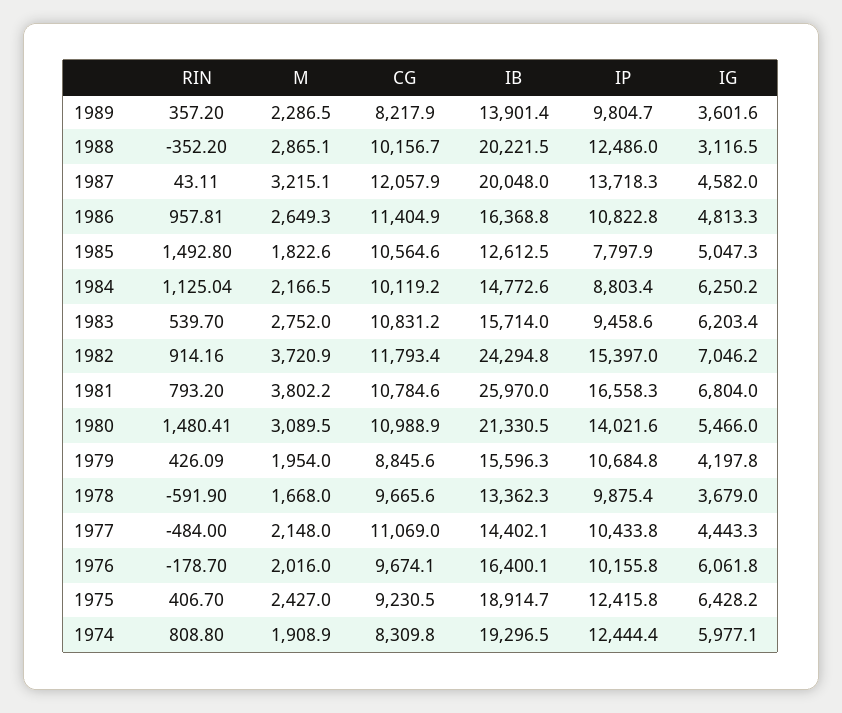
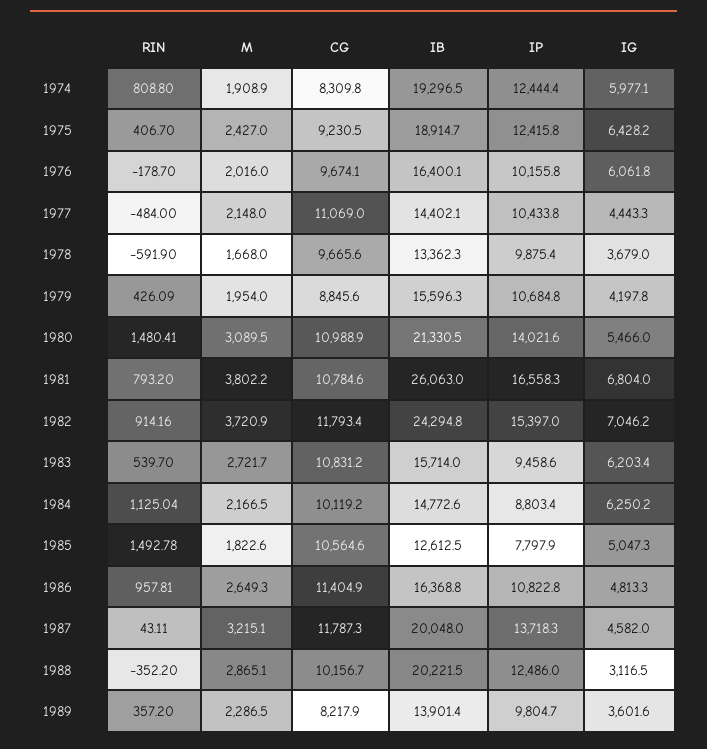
  {
    "RIN": {
      "1989": 357.2,
      "1988": -352.2,
      "1987": 43.11,
      "1986": 957.81,
-     "1985": 1492.8,
+     "1985": 1492.78,
      "1984": 1125.04,
      "1983": 539.7,
      "1982": 914.16,
      "1981": 793.2,
      "1980": 1480.41,
      "1979": 426.09,
      "1978": -591.9,
      "1977": -484,
      "1976": -178.7,
      "1975": 406.7,
      "1974": 808.8
    },
    "M": {
      "1989": 2286.5,
      "1988": 2865.1,
      "1987": 3215.1,
      "1986": 2649.3,
      "1985": 1822.6,
      "1984": 2166.5,
-     "1983": 2752,
+     "1983": 2721.7,
      "1982": 3720.9,
      "1981": 3802.2,
      "1980": 3089.5,
      "1979": 1954,
      "1978": 1668,
      "1977": 2148,
      "1976": 2016,
      "1975": 2427,
      "1974": 1908.9
    },
    "CG": {
      "1989": 8217.9,
      "1988": 10156.7,
-     "1987": 12057.9,
+     "1987": 11787.3,
      "1986": 11404.9,
      "1985": 10564.6,
      "1984": 10119.2,
      "1983": 10831.2,
      "1982": 11793.4,
      "1981": 10784.6,
      "1980": 10988.9,
      "1979": 8845.6,
      "1978": 9665.6,
      "1977": 11069,
      "1976": 9674.1,
      "1975": 9230.5,
      "1974": 8309.8
    },
    "IB": {
      "1989": 13901.4,
      "1988": 20221.5,
      "1987": 20048,
      "1986": 16368.8,
      "1985": 12612.5,
      "1984": 14772.6,
      "1983": 15714,
      "1982": 24294.8,
-     "1981": 25970,
+     "1981": 26063,
      "1980": 21330.5,
      "1979": 15596.3,
      "1978": 13362.3,
      "1977": 14402.1,
      "1976": 16400.1,
      "1975": 18914.7,
      "1974": 19296.5
    },
    "IP": {
      "1989": 9804.7,
      "1988": 12486,
      "1987": 13718.3,
      "1986": 10822.8,
      "1985": 7797.9,
      "1984": 8803.4,
      "1983": 9458.6,
      "1982": 15397,
      "1981": 16558.3,
      "1980": 14021.6,
      "1979": 10684.8,
      "1978": 9875.4,
      "1977": 10433.8,
      "1976": 10155.8,
      "1975": 12415.8,
      "1974": 12444.4
    },
    "IG": {
      "1989": 3601.6,
      "1988": 3116.5,
      "1987": 4582,
      "1986": 4813.3,
      "1985": 5047.3,
      "1984": 6250.2,
      "1983": 6203.4,
      "1982": 7046.2,
      "1981": 6804,
      "1980": 5466,
      "1979": 4197.8,
      "1978": 3679,
      "1977": 4443.3,
      "1976": 6061.8,
      "1975": 6428.2,
      "1974": 5977.1
    }
  }

